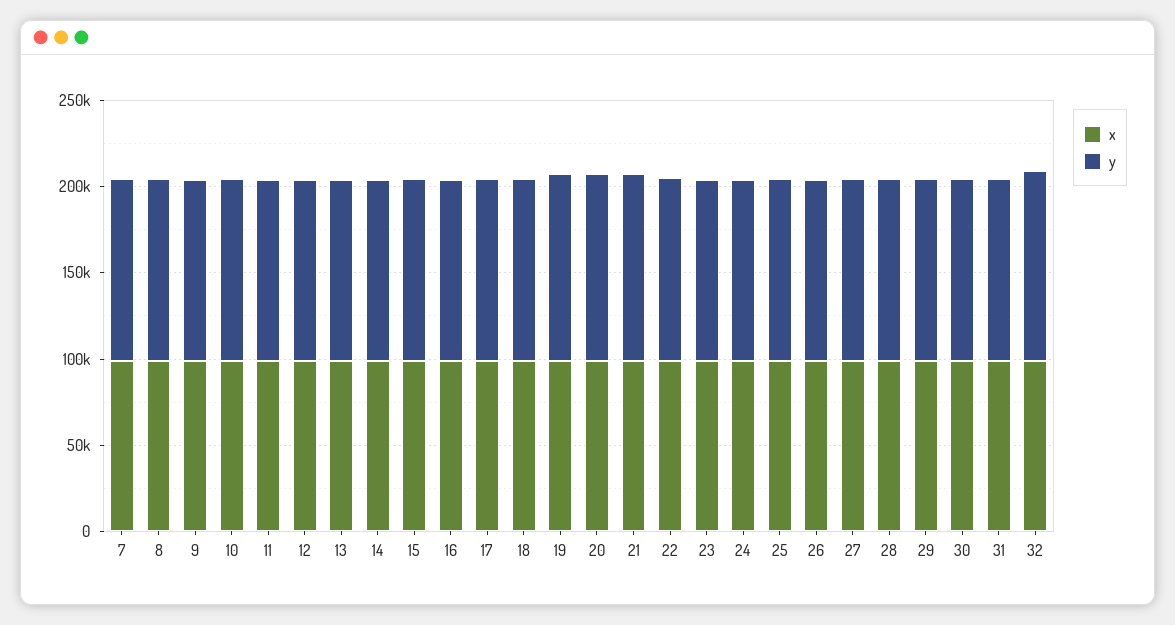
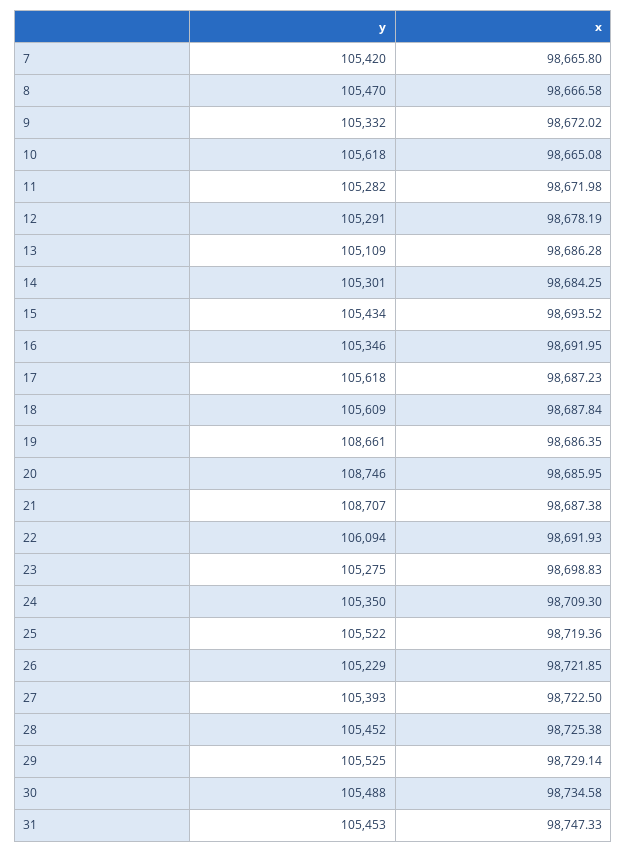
  {
    "x": {
      "7": 98665.8,
      "8": 98666.58,
      "9": 98672.02,
      "10": 98665.08,
      "11": 98671.98,
      "12": 98678.19,
      "13": 98686.28,
      "14": 98684.25,
      "15": 98693.52,
      "16": 98691.95,
      "17": 98687.23,
      "18": 98687.84,
      "19": 98686.35,
      "20": 98685.95,
      "21": 98687.38,
      "22": 98691.93,
      "23": 98698.83,
      "24": 98709.3,
      "25": 98719.36,
      "26": 98721.85,
      "27": 98722.5,
      "28": 98725.38,
      "29": 98729.14,
      "30": 98734.58,
-     "31": 98747.33,
+     "31": 98747.33
-     "32": 100000
    },
    "y": {
      "7": 105420,
      "8": 105470,
      "9": 105332,
      "10": 105618,
      "11": 105282,
      "12": 105291,
      "13": 105109,
      "14": 105301,
      "15": 105434,
      "16": 105346,
      "17": 105618,
      "18": 105609,
      "19": 108661,
      "20": 108746,
      "21": 108707,
      "22": 106094,
      "23": 105275,
      "24": 105350,
      "25": 105522,
      "26": 105229,
      "27": 105393,
      "28": 105452,
      "29": 105525,
      "30": 105488,
-     "31": 105453,
+     "31": 105453
-     "32": 110000
    }
  }

